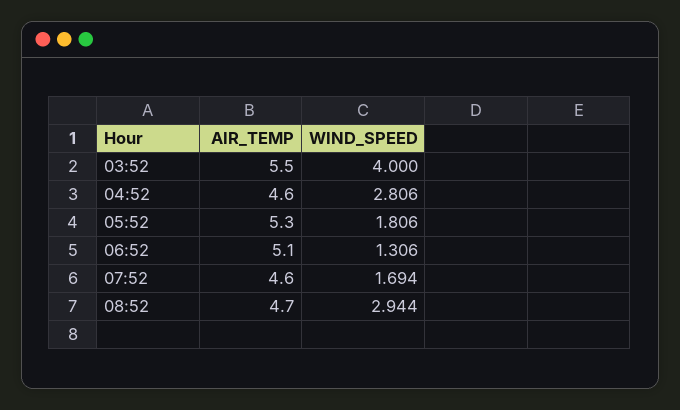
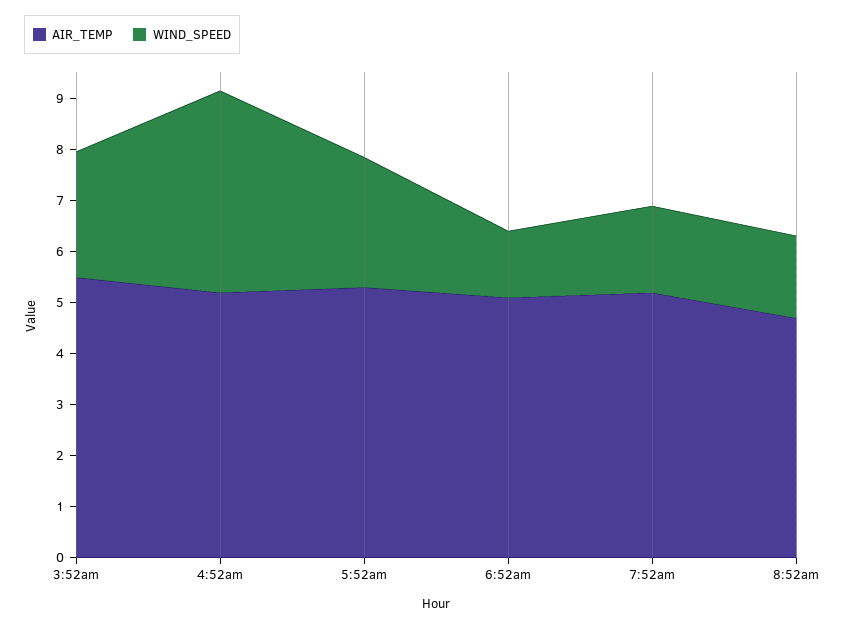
  {
    "AIR_TEMP": {
      "03:52": 5.5,
-     "04:52": 4.6,
+     "04:52": 5.2,
      "05:52": 5.3,
      "06:52": 5.1,
-     "07:52": 4.6,
+     "07:52": 5.2,
      "08:52": 4.7
    },
    "WIND_SPEED": {
-     "03:52": 4,
+     "03:52": 2.4,
-     "04:52": 2.806,
+     "04:52": 4,
-     "05:52": 1.806,
+     "05:52": 2.6,
      "06:52": 1.306,
      "07:52": 1.694,
-     "08:52": 2.944
+     "08:52": 1.6
    }
  }

